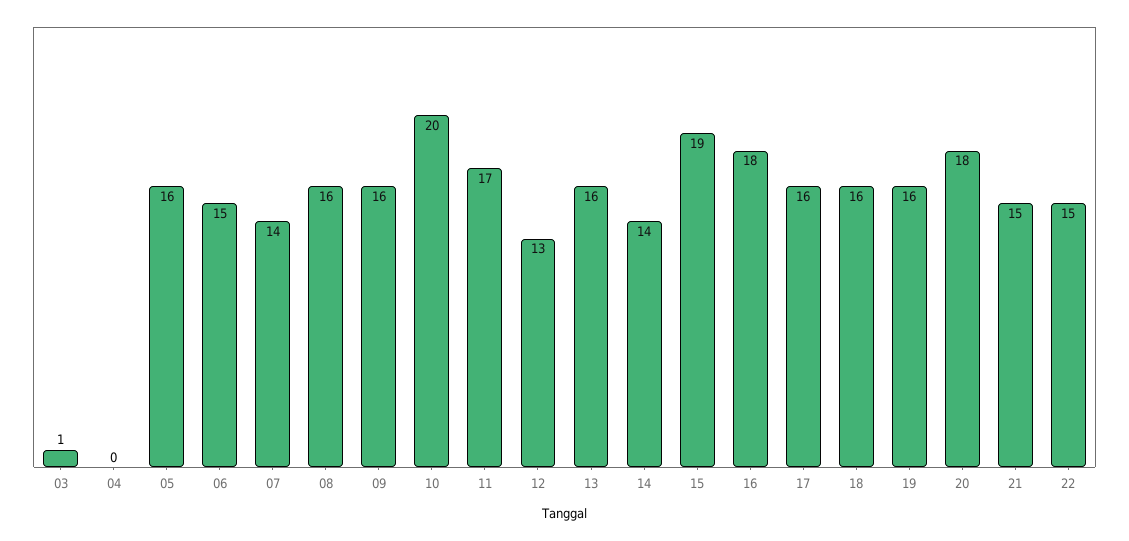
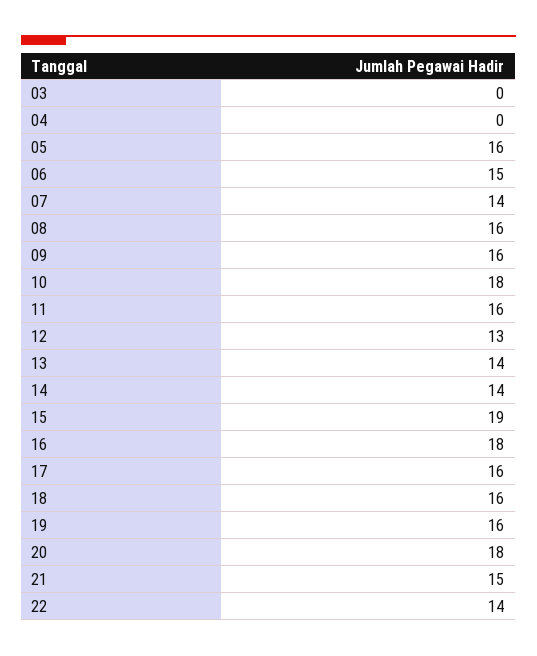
  {
-   "03": 1,
+   "03": 0,
    "04": 0,
    "05": 16,
    "06": 15,
    "07": 14,
    "08": 16,
    "09": 16,
-   "10": 20,
+   "10": 18,
-   "11": 17,
+   "11": 16,
    "12": 13,
-   "13": 16,
+   "13": 14,
    "14": 14,
    "15": 19,
    "16": 18,
    "17": 16,
    "18": 16,
    "19": 16,
    "20": 18,
    "21": 15,
-   "22": 15
+   "22": 14
  }

